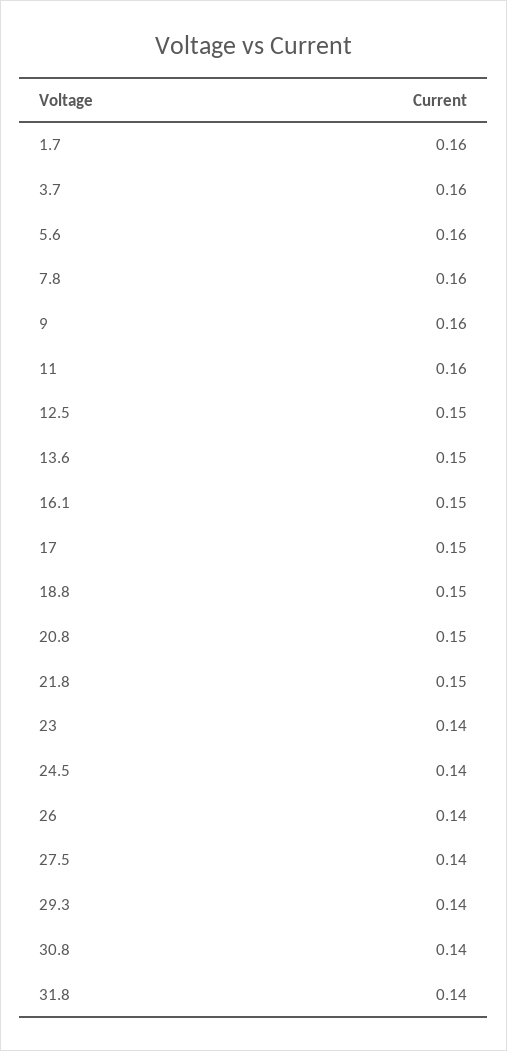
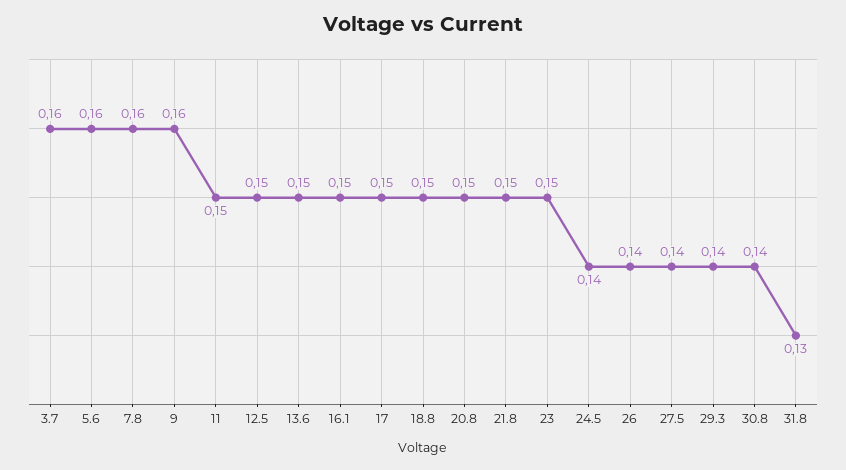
  {
-   "1.7": 0.16,
    "3.7": 0.16,
    "5.6": 0.16,
    "7.8": 0.16,
    "9": 0.16,
-   "11": 0.16,
+   "11": 0.15,
    "12.5": 0.15,
    "13.6": 0.15,
    "16.1": 0.15,
    "17": 0.15,
    "18.8": 0.15,
    "20.8": 0.15,
    "21.8": 0.15,
-   "23": 0.14,
+   "23": 0.15,
    "24.5": 0.14,
    "26": 0.14,
    "27.5": 0.14,
    "29.3": 0.14,
    "30.8": 0.14,
-   "31.8": 0.14
+   "31.8": 0.13
  }

